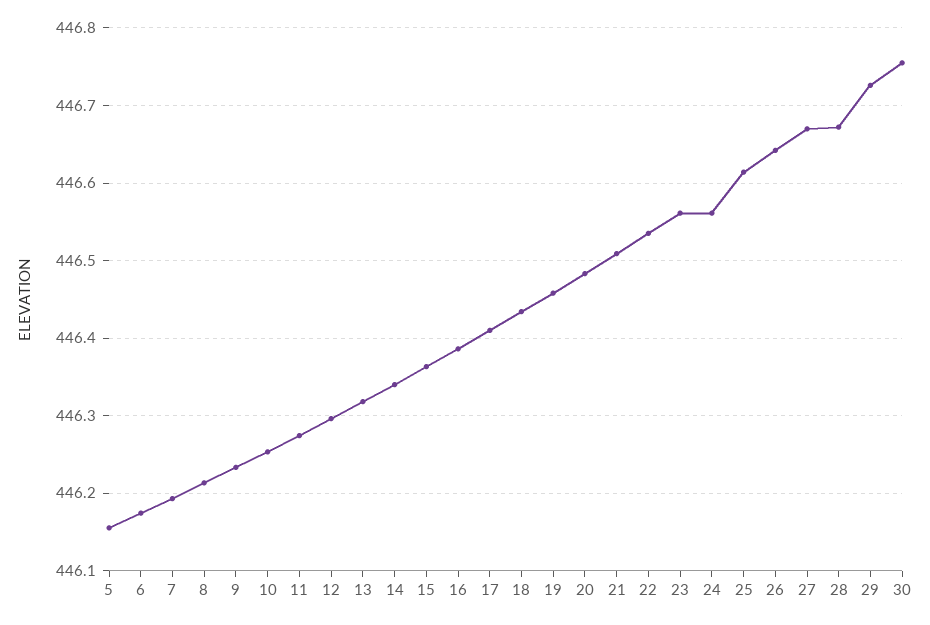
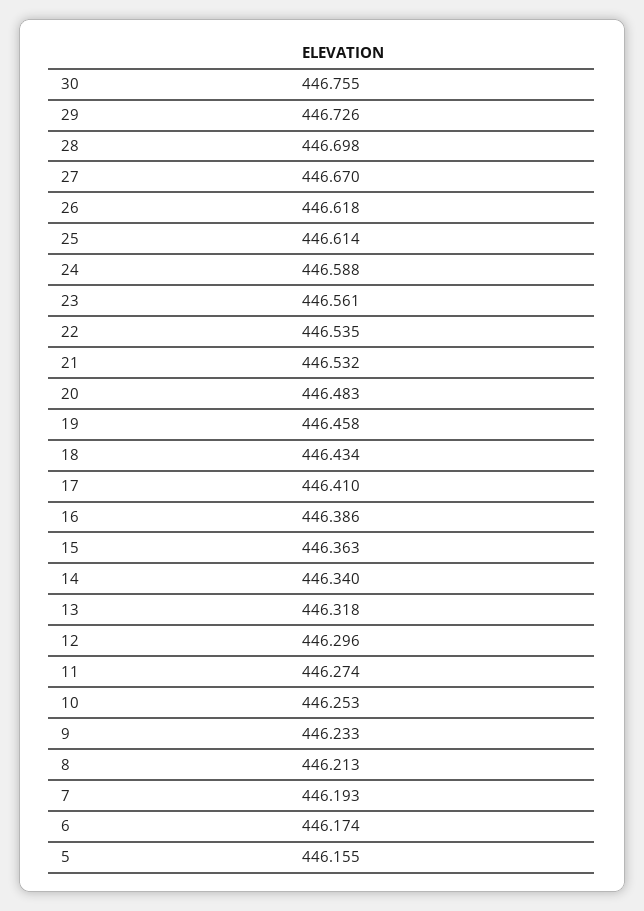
  {
    "5": 446.155,
    "6": 446.174,
    "7": 446.193,
    "8": 446.213,
    "9": 446.233,
    "10": 446.253,
    "11": 446.274,
    "12": 446.296,
    "13": 446.318,
    "14": 446.34,
    "15": 446.363,
    "16": 446.386,
    "17": 446.41,
    "18": 446.434,
    "19": 446.458,
    "20": 446.483,
-   "21": 446.51,
+   "21": 446.532,
    "22": 446.535,
    "23": 446.561,
-   "24": 446.56,
+   "24": 446.588,
    "25": 446.614,
-   "26": 446.64,
+   "26": 446.618,
    "27": 446.67,
-   "28": 446.67,
+   "28": 446.698,
    "29": 446.726,
    "30": 446.755
  }

